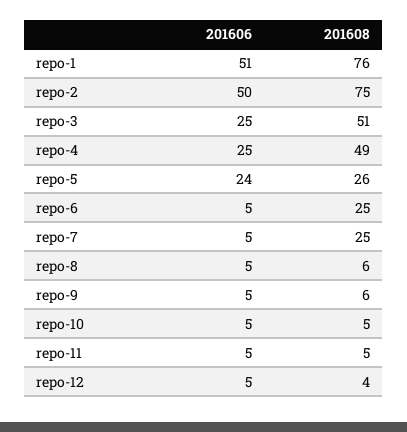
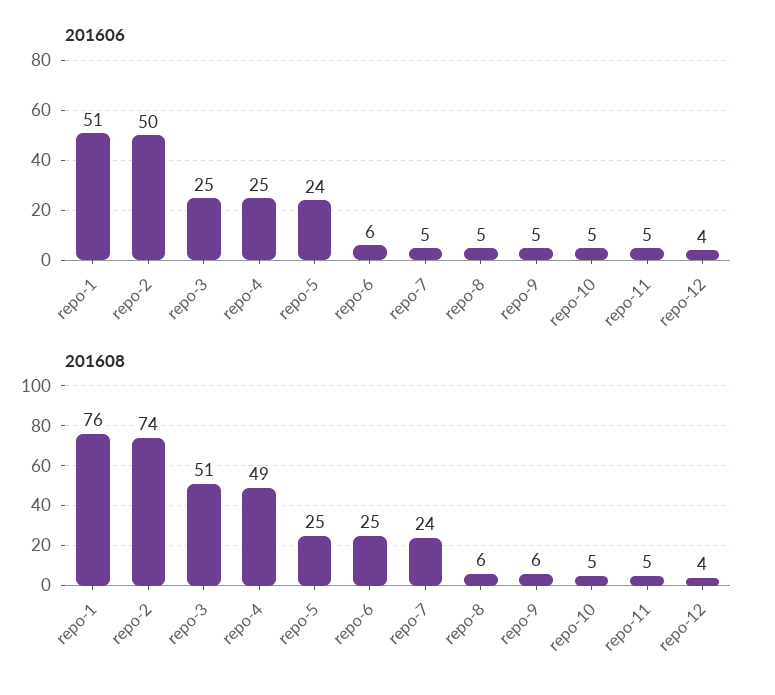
  {
    "201606": {
      "repo-1": 51,
      "repo-2": 50,
      "repo-3": 25,
      "repo-4": 25,
      "repo-5": 24,
-     "repo-6": 5,
+     "repo-6": 6,
      "repo-7": 5,
      "repo-8": 5,
      "repo-9": 5,
      "repo-10": 5,
      "repo-11": 5,
-     "repo-12": 5
+     "repo-12": 4
    },
    "201608": {
      "repo-1": 76,
-     "repo-2": 75,
+     "repo-2": 74,
      "repo-3": 51,
      "repo-4": 49,
-     "repo-5": 26,
+     "repo-5": 25,
      "repo-6": 25,
-     "repo-7": 25,
+     "repo-7": 24,
      "repo-8": 6,
      "repo-9": 6,
      "repo-10": 5,
      "repo-11": 5,
      "repo-12": 4
    }
  }

